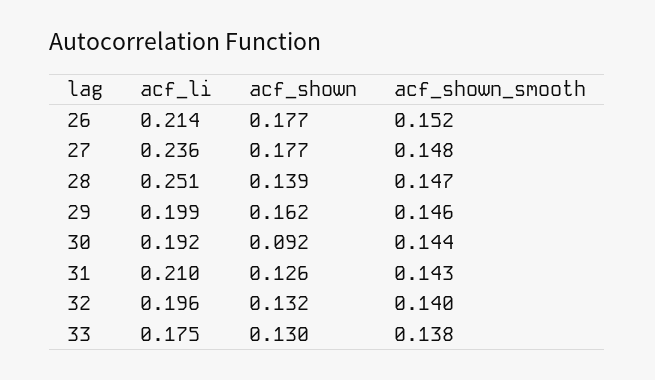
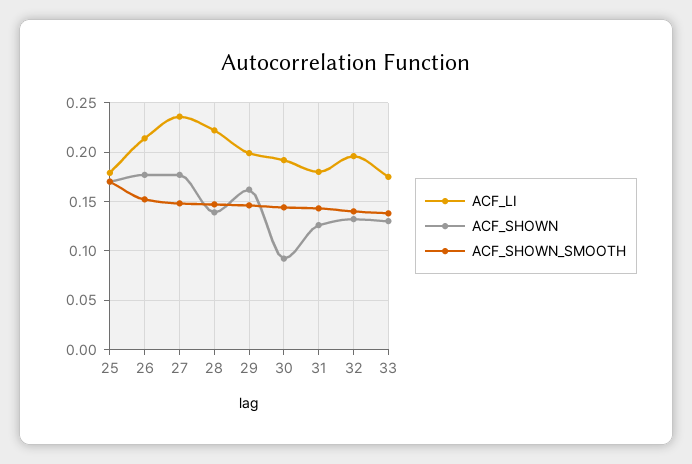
  {
    "acf_li": {
      "26": 0.214,
      "27": 0.236,
-     "28": 0.251,
+     "28": 0.22,
      "29": 0.199,
      "30": 0.192,
-     "31": 0.21,
+     "31": 0.18,
      "32": 0.196,
-     "33": 0.175
+     "33": 0.175,
+     "25": 0.18
    },
    "acf_shown": {
      "26": 0.177,
      "27": 0.177,
      "28": 0.139,
      "29": 0.162,
      "30": 0.092,
      "31": 0.126,
      "32": 0.132,
-     "33": 0.13
+     "33": 0.13,
+     "25": 0.17
    },
    "acf_shown_smooth": {
      "26": 0.152,
      "27": 0.148,
      "28": 0.147,
      "29": 0.146,
      "30": 0.144,
      "31": 0.143,
      "32": 0.14,
-     "33": 0.138
+     "33": 0.138,
+     "25": 0.17
    }
  }

